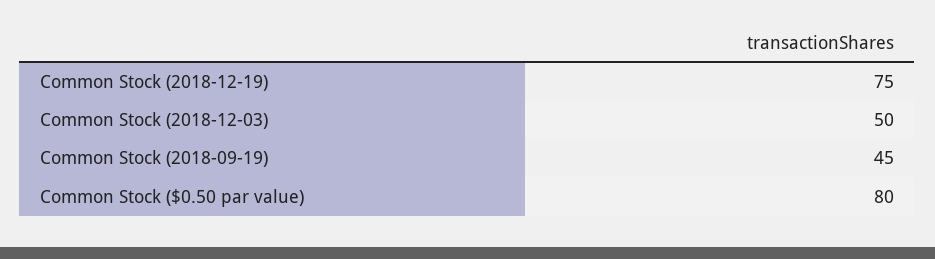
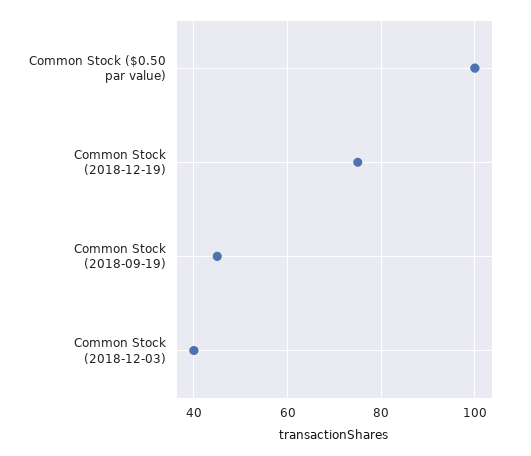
  {
    "Common Stock (2018-12-19)": 75,
-   "Common Stock (2018-12-03)": 50,
+   "Common Stock (2018-12-03)": 40,
    "Common Stock (2018-09-19)": 45,
-   "Common Stock ($0.50 par value)": 80
+   "Common Stock ($0.50 par value)": 100
  }

